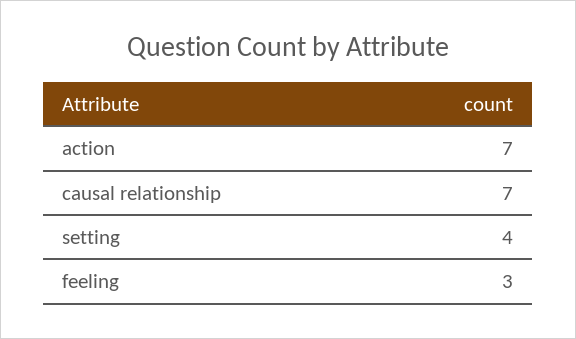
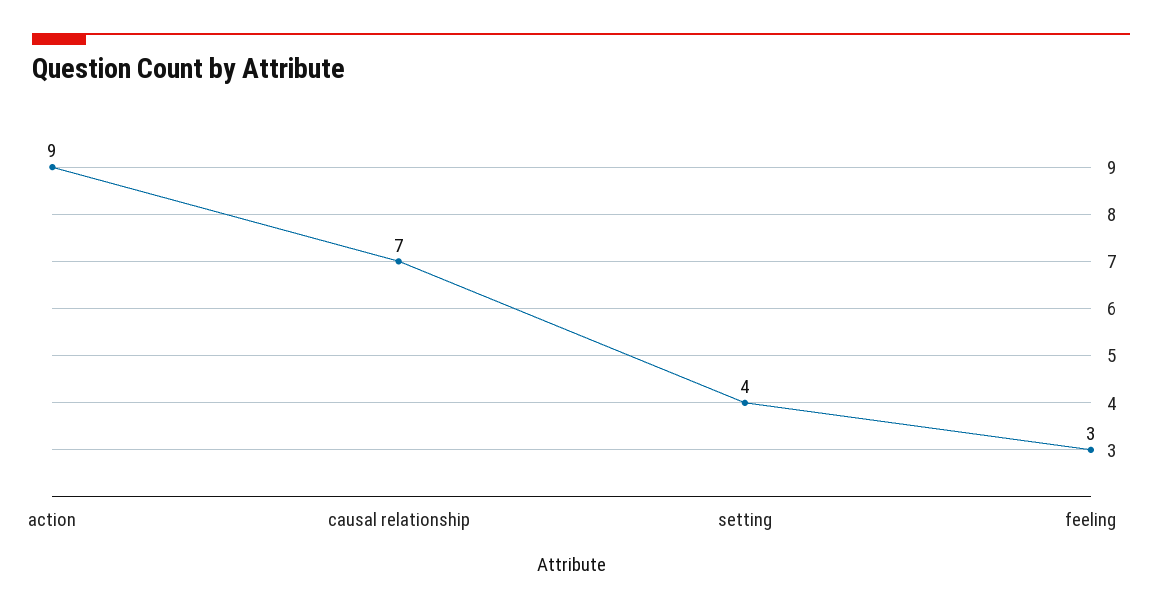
  {
-   "action": 7,
+   "action": 9,
    "causal relationship": 7,
    "setting": 4,
    "feeling": 3
  }

